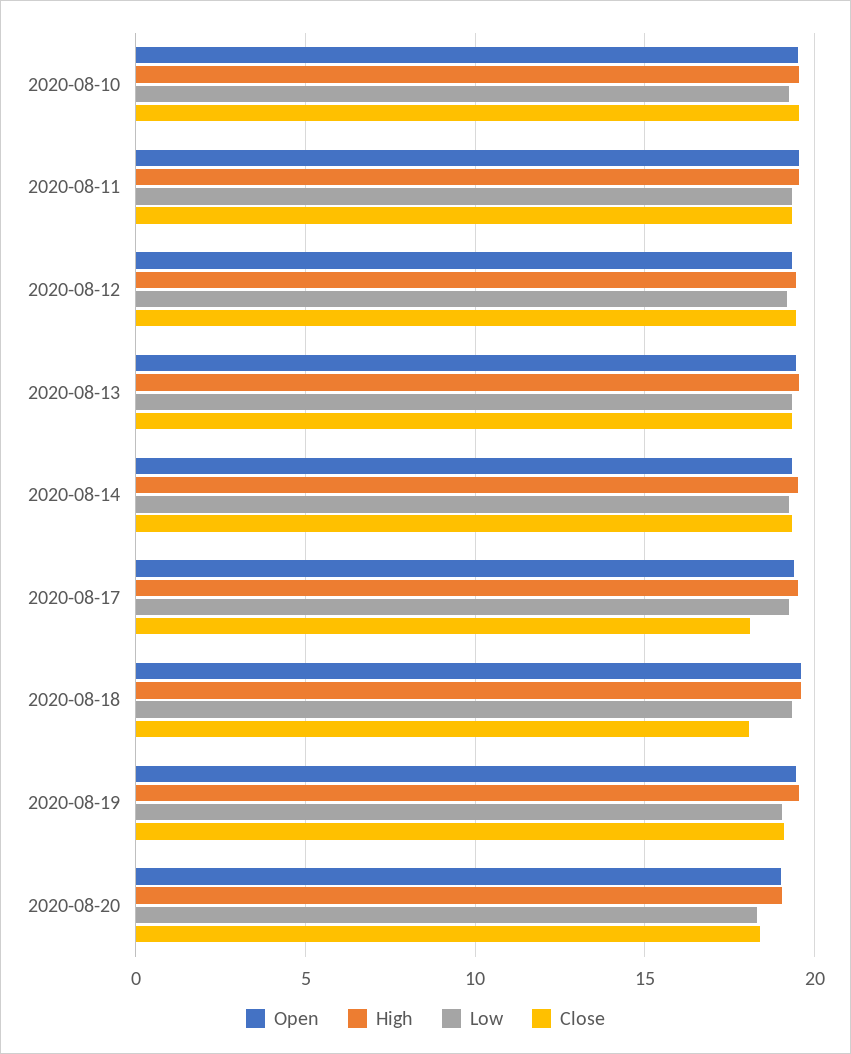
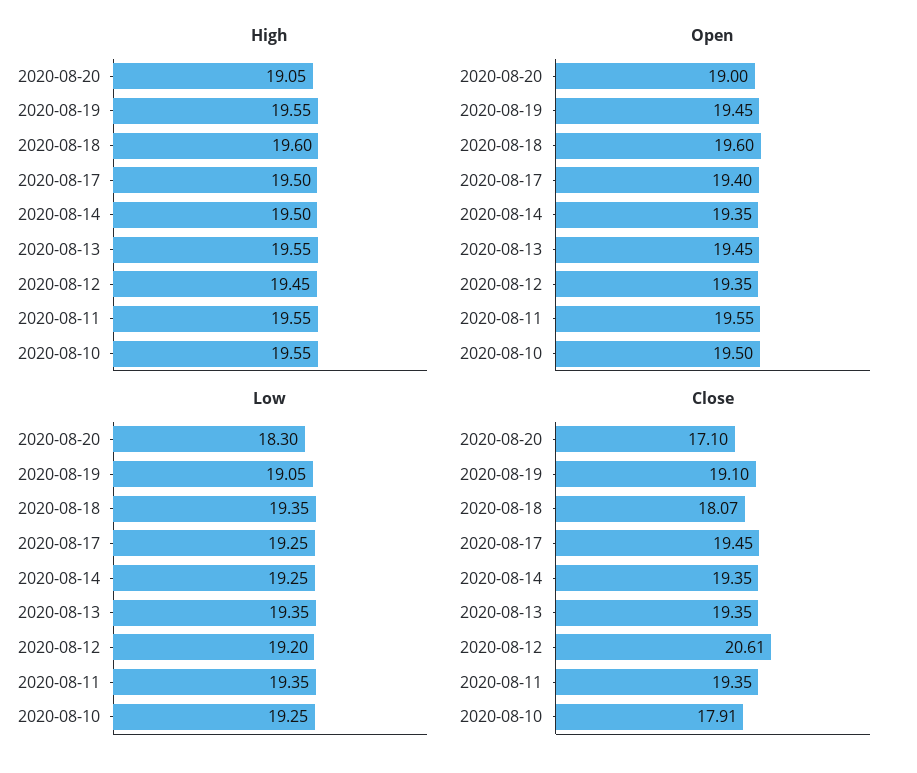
  {
    "Open": {
      "2020-08-10": 19.5,
      "2020-08-11": 19.55,
      "2020-08-12": 19.35,
      "2020-08-13": 19.45,
      "2020-08-14": 19.35,
      "2020-08-17": 19.4,
      "2020-08-18": 19.6,
      "2020-08-19": 19.45,
      "2020-08-20": 19
    },
    "High": {
      "2020-08-10": 19.55,
      "2020-08-11": 19.55,
      "2020-08-12": 19.45,
      "2020-08-13": 19.55,
      "2020-08-14": 19.5,
      "2020-08-17": 19.5,
      "2020-08-18": 19.6,
      "2020-08-19": 19.55,
      "2020-08-20": 19.05
    },
    "Low": {
      "2020-08-10": 19.25,
      "2020-08-11": 19.35,
      "2020-08-12": 19.2,
      "2020-08-13": 19.35,
      "2020-08-14": 19.25,
      "2020-08-17": 19.25,
      "2020-08-18": 19.35,
      "2020-08-19": 19.05,
      "2020-08-20": 18.3
    },
    "Close": {
-     "2020-08-10": 19.5,
+     "2020-08-10": 17.91,
      "2020-08-11": 19.35,
-     "2020-08-12": 19.5,
+     "2020-08-12": 20.61,
      "2020-08-13": 19.35,
      "2020-08-14": 19.35,
-     "2020-08-17": 18,
+     "2020-08-17": 19.45,
      "2020-08-18": 18.07,
      "2020-08-19": 19.1,
-     "2020-08-20": 18.5
+     "2020-08-20": 17.1
    }
  }

